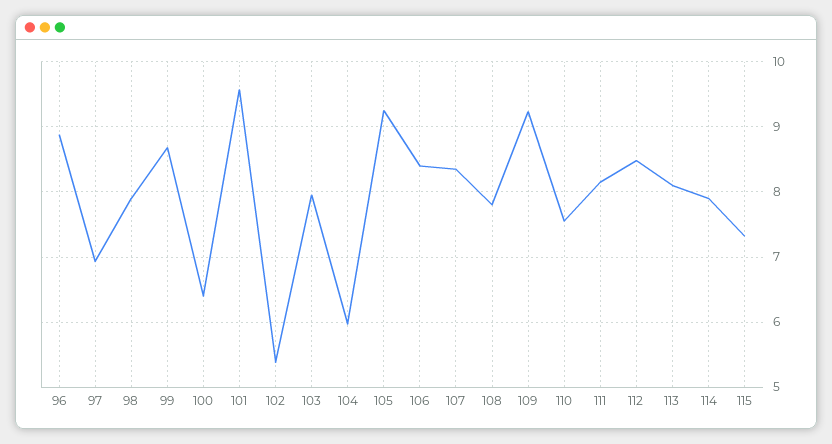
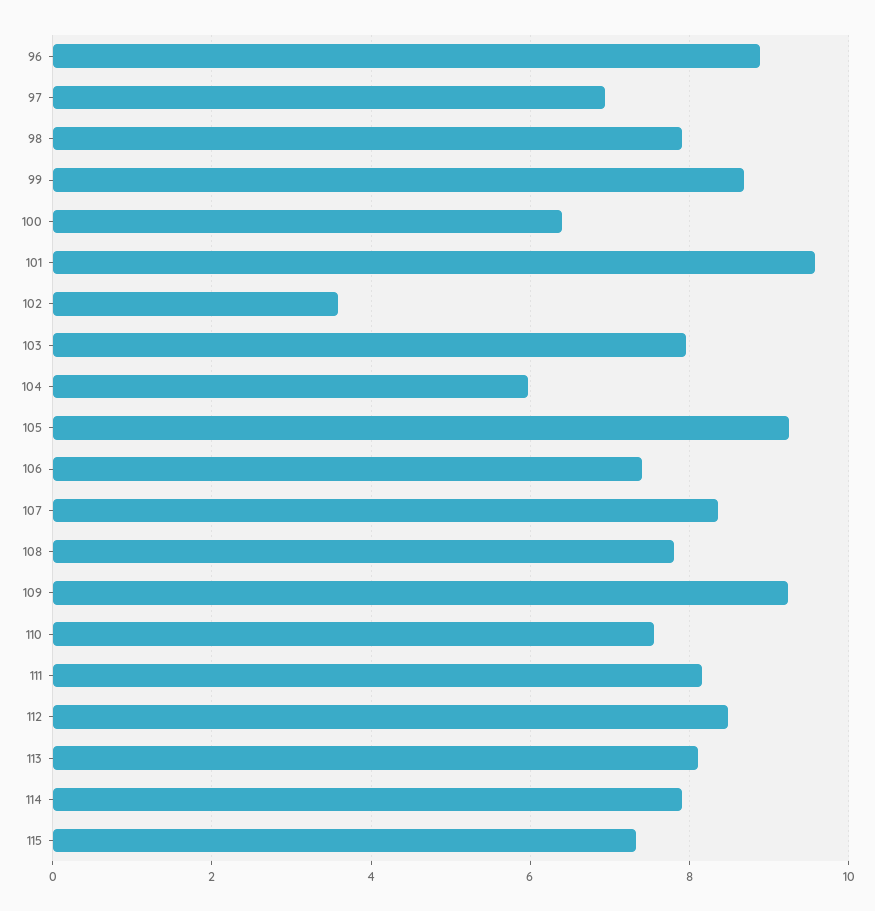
  {
    "96": 8.9,
    "97": 6.9,
    "98": 7.9,
    "99": 8.7,
    "100": 6.4,
    "101": 9.6,
-   "102": 5.4,
+   "102": 3.6,
    "103": 8,
    "104": 6,
    "105": 9.3,
-   "106": 8.4,
+   "106": 7.4,
    "107": 8.4,
    "108": 7.8,
    "109": 9.2,
    "110": 7.6,
    "111": 8.2,
    "112": 8.5,
    "113": 8.1,
    "114": 7.9,
    "115": 7.3
  }

